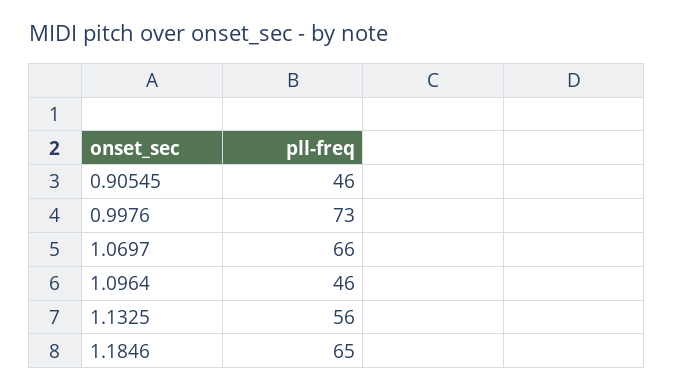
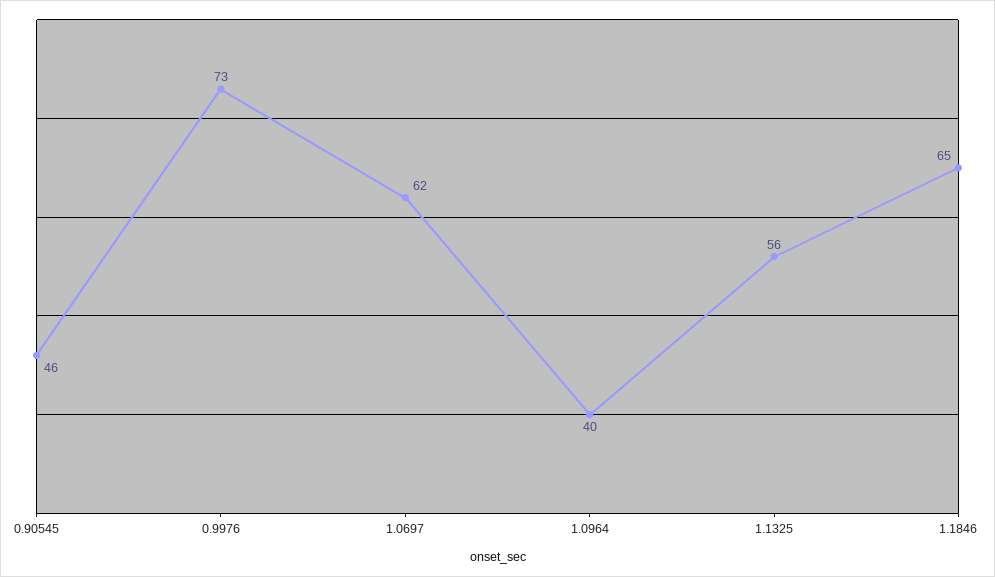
  {
    "0.90545": 46,
    "0.9976": 73,
-   "1.0697": 66,
+   "1.0697": 62,
-   "1.0964": 46,
+   "1.0964": 40,
    "1.1325": 56,
    "1.1846": 65
  }

